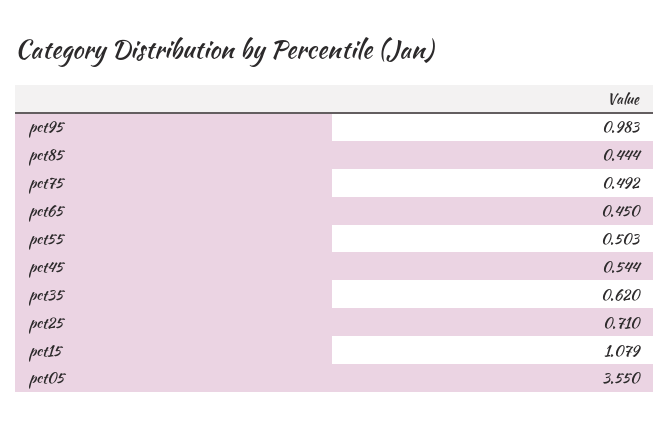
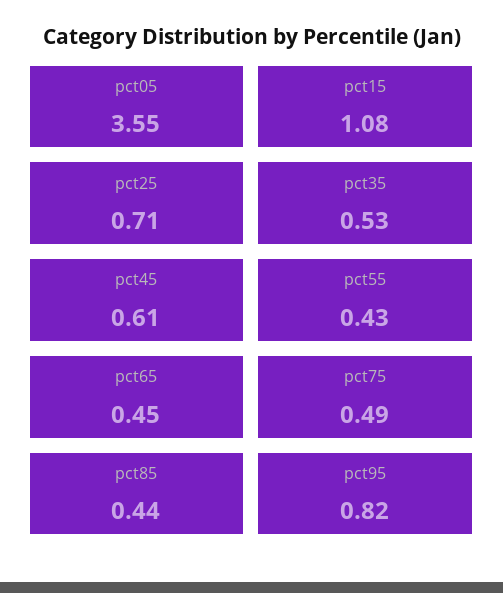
  {
-   "pct95": 0.983,
+   "pct95": 0.82,
    "pct85": 0.444,
    "pct75": 0.492,
    "pct65": 0.45,
-   "pct55": 0.503,
+   "pct55": 0.43,
-   "pct45": 0.544,
+   "pct45": 0.61,
-   "pct35": 0.62,
+   "pct35": 0.53,
    "pct25": 0.71,
    "pct15": 1.079,
    "pct05": 3.55
  }

